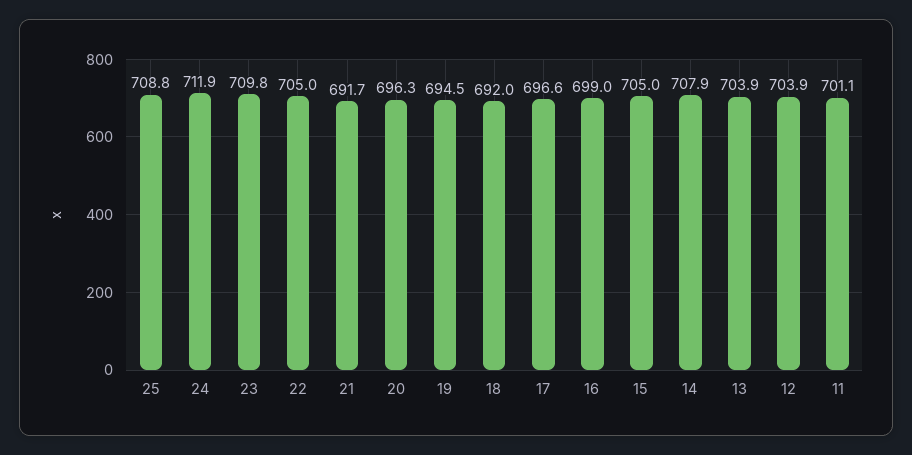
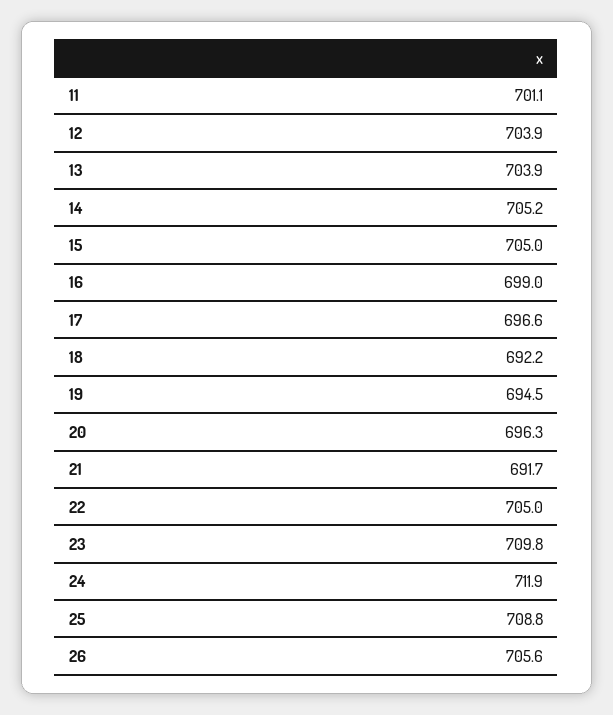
  {
    "25": 708.8,
    "24": 711.9,
    "23": 709.8,
    "22": 705,
    "21": 691.7,
    "20": 696.3,
    "19": 694.5,
-   "18": 692,
+   "18": 692.2,
    "17": 696.6,
    "16": 699,
    "15": 705,
-   "14": 707.9,
+   "14": 705.2,
    "13": 703.9,
    "12": 703.9,
-   "11": 701.1
+   "11": 701.1,
+   "26": 705.6
  }

